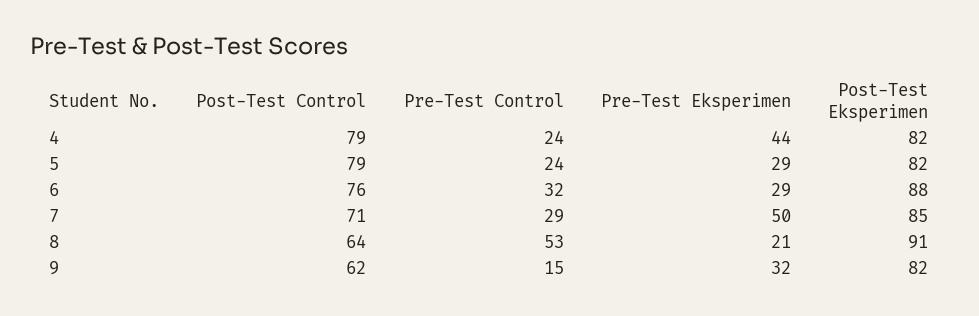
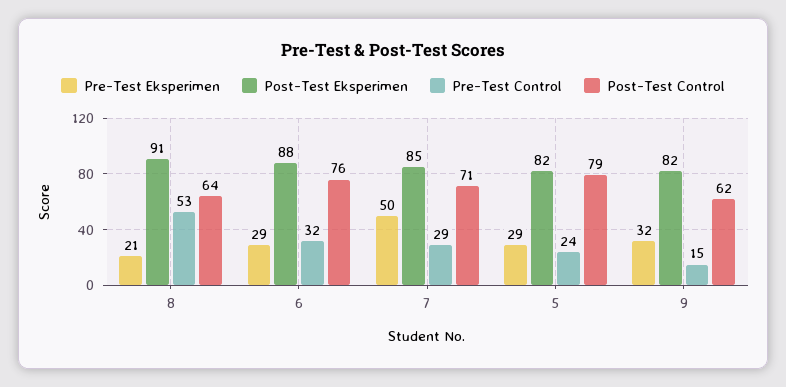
  {
    "Post-Test Control": {
-     "4": 79,
      "5": 79,
      "6": 76,
      "7": 71,
      "8": 64,
      "9": 62
    },
    "Pre-Test Control": {
-     "4": 24,
      "5": 24,
      "6": 32,
      "7": 29,
      "8": 53,
      "9": 15
    },
    "Pre-Test Eksperimen": {
-     "4": 44,
      "5": 29,
      "6": 29,
      "7": 50,
      "8": 21,
      "9": 32
    },
    "Post-Test Eksperimen": {
-     "4": 82,
      "5": 82,
      "6": 88,
      "7": 85,
      "8": 91,
      "9": 82
    }
  }

